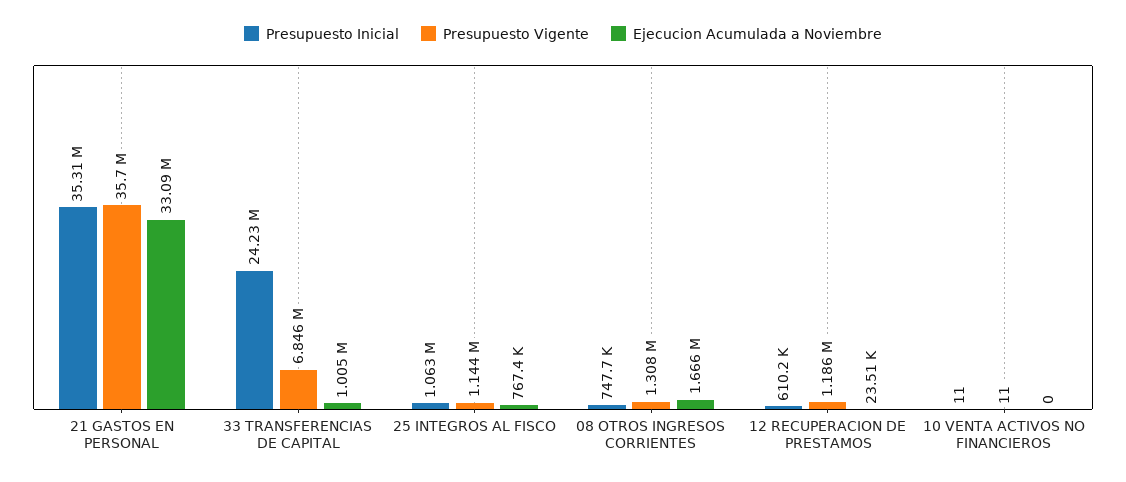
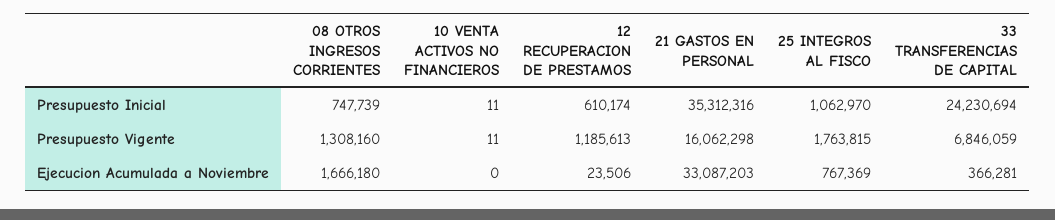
  {
    "Presupuesto Inicial": {
      "21 GASTOS EN PERSONAL": 35312316,
      "33 TRANSFERENCIAS DE CAPITAL": 24230694,
      "25 INTEGROS AL FISCO": 1062970,
      "08 OTROS INGRESOS CORRIENTES": 747739,
      "12 RECUPERACION DE PRESTAMOS": 610174,
      "10 VENTA ACTIVOS NO FINANCIEROS": 11
    },
    "Presupuesto Vigente": {
-     "21 GASTOS EN PERSONAL": 35700000,
+     "21 GASTOS EN PERSONAL": 16062298,
      "33 TRANSFERENCIAS DE CAPITAL": 6846059,
-     "25 INTEGROS AL FISCO": 1144000,
+     "25 INTEGROS AL FISCO": 1763815,
      "08 OTROS INGRESOS CORRIENTES": 1308160,
      "12 RECUPERACION DE PRESTAMOS": 1185613,
      "10 VENTA ACTIVOS NO FINANCIEROS": 11
    },
    "Ejecucion Acumulada a Noviembre": {
      "21 GASTOS EN PERSONAL": 33087203,
-     "33 TRANSFERENCIAS DE CAPITAL": 1005000,
+     "33 TRANSFERENCIAS DE CAPITAL": 366281,
      "25 INTEGROS AL FISCO": 767369,
      "08 OTROS INGRESOS CORRIENTES": 1666180,
      "12 RECUPERACION DE PRESTAMOS": 23506,
      "10 VENTA ACTIVOS NO FINANCIEROS": 0
    }
  }

